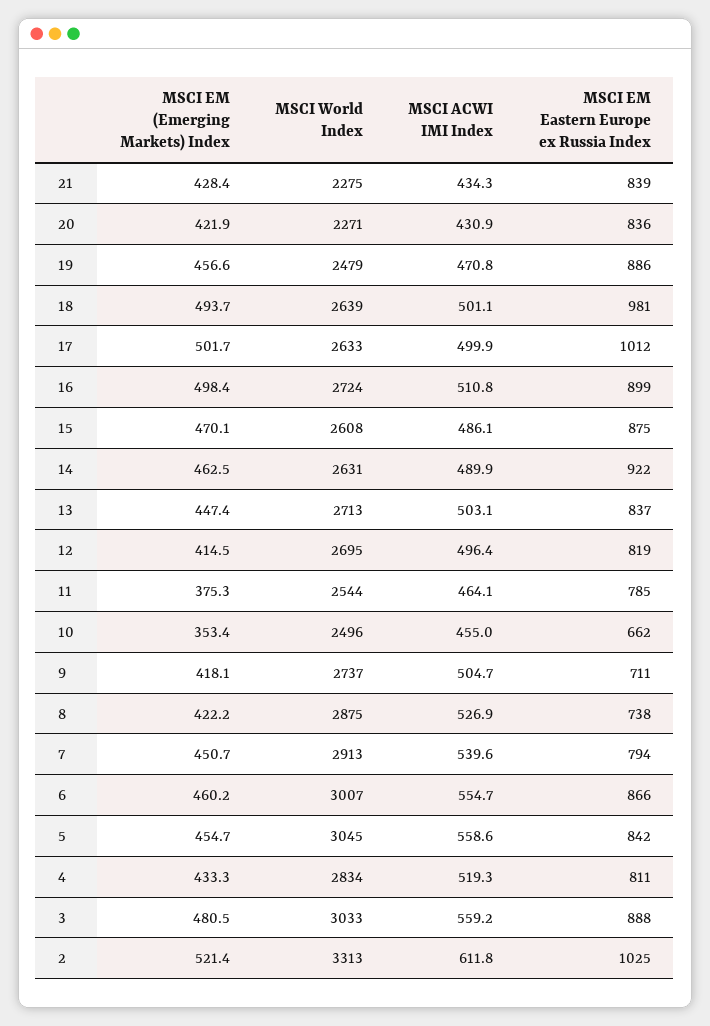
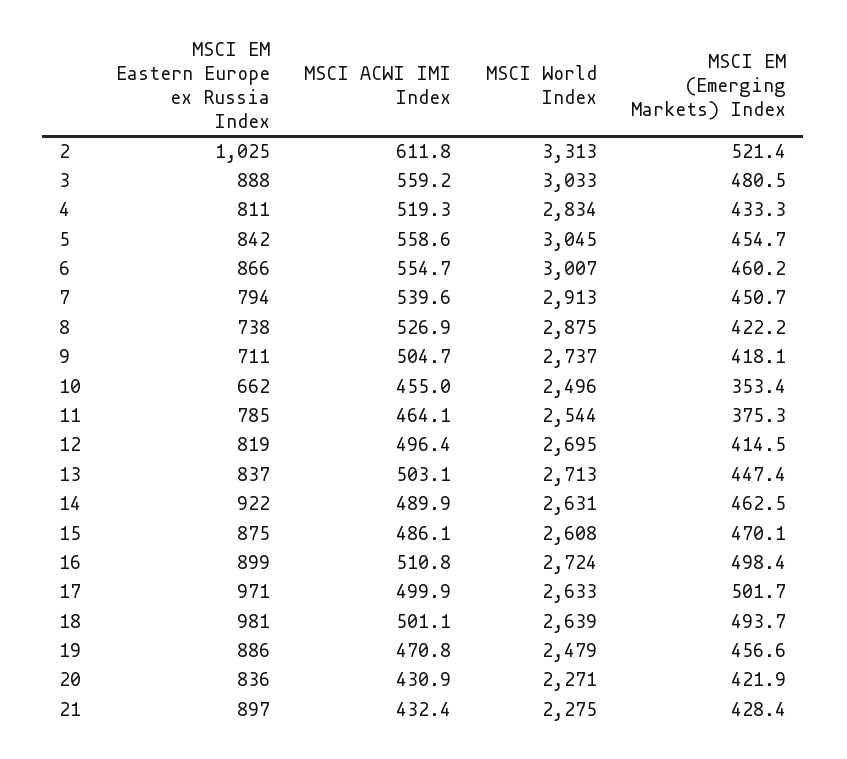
  {
    "MSCI EM (Emerging Markets) Index": {
      "21": 428.4,
      "20": 421.9,
      "19": 456.6,
      "18": 493.7,
      "17": 501.7,
      "16": 498.4,
      "15": 470.1,
      "14": 462.5,
      "13": 447.4,
      "12": 414.5,
      "11": 375.3,
      "10": 353.4,
      "9": 418.1,
      "8": 422.2,
      "7": 450.7,
      "6": 460.2,
      "5": 454.7,
      "4": 433.3,
      "3": 480.5,
      "2": 521.4
    },
    "MSCI World Index": {
      "21": 2275,
      "20": 2271,
      "19": 2479,
      "18": 2639,
      "17": 2633,
      "16": 2724,
      "15": 2608,
      "14": 2631,
      "13": 2713,
      "12": 2695,
      "11": 2544,
      "10": 2496,
      "9": 2737,
      "8": 2875,
      "7": 2913,
      "6": 3007,
      "5": 3045,
      "4": 2834,
      "3": 3033,
      "2": 3313
    },
    "MSCI ACWI IMI Index": {
-     "21": 434.3,
+     "21": 432.4,
      "20": 430.9,
      "19": 470.8,
      "18": 501.1,
      "17": 499.9,
      "16": 510.8,
      "15": 486.1,
      "14": 489.9,
      "13": 503.1,
      "12": 496.4,
      "11": 464.1,
      "10": 455,
      "9": 504.7,
      "8": 526.9,
      "7": 539.6,
      "6": 554.7,
      "5": 558.6,
      "4": 519.3,
      "3": 559.2,
      "2": 611.8
    },
    "MSCI EM Eastern Europe ex Russia Index": {
-     "21": 839,
+     "21": 897,
      "20": 836,
      "19": 886,
      "18": 981,
-     "17": 1012,
+     "17": 971,
      "16": 899,
      "15": 875,
      "14": 922,
      "13": 837,
      "12": 819,
      "11": 785,
      "10": 662,
      "9": 711,
      "8": 738,
      "7": 794,
      "6": 866,
      "5": 842,
      "4": 811,
      "3": 888,
      "2": 1025
    }
  }

